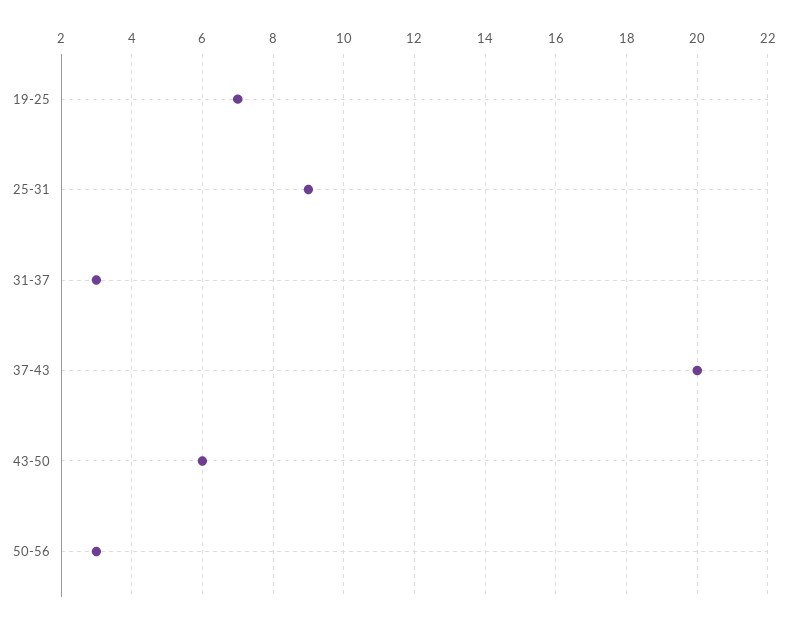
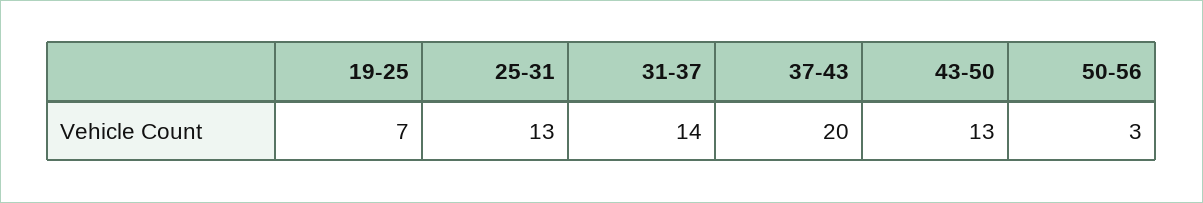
  {
    "19-25": 7,
-   "25-31": 9,
+   "25-31": 13,
-   "31-37": 3,
+   "31-37": 14,
    "37-43": 20,
-   "43-50": 6,
+   "43-50": 13,
    "50-56": 3
  }

